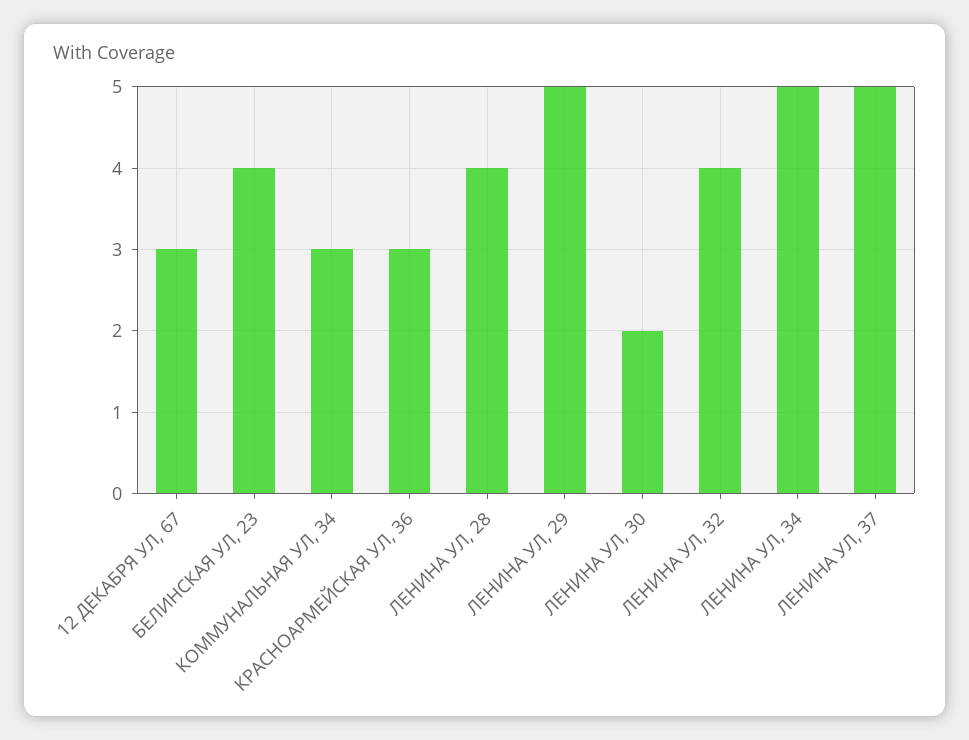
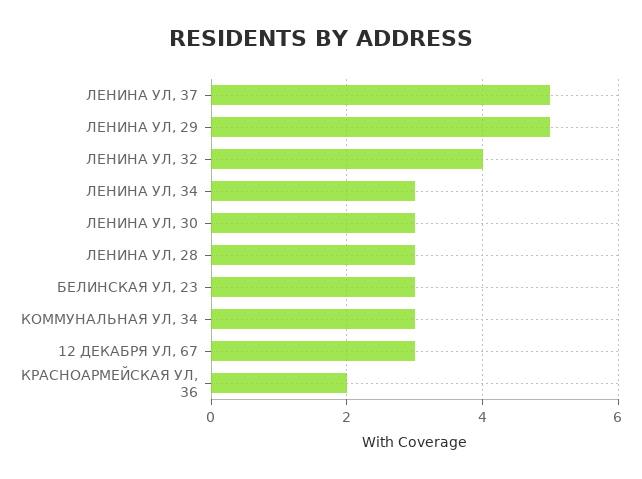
  {
    "12 ДЕКАБРЯ УЛ, 67": 3,
-   "БЕЛИНСКАЯ УЛ, 23": 4,
+   "БЕЛИНСКАЯ УЛ, 23": 3,
    "КОММУНАЛЬНАЯ УЛ, 34": 3,
-   "КРАСНОАРМЕЙСКАЯ УЛ, 36": 3,
+   "КРАСНОАРМЕЙСКАЯ УЛ, 36": 2,
-   "ЛЕНИНА УЛ, 28": 4,
+   "ЛЕНИНА УЛ, 28": 3,
    "ЛЕНИНА УЛ, 29": 5,
-   "ЛЕНИНА УЛ, 30": 2,
+   "ЛЕНИНА УЛ, 30": 3,
    "ЛЕНИНА УЛ, 32": 4,
-   "ЛЕНИНА УЛ, 34": 5,
+   "ЛЕНИНА УЛ, 34": 3,
    "ЛЕНИНА УЛ, 37": 5
  }

